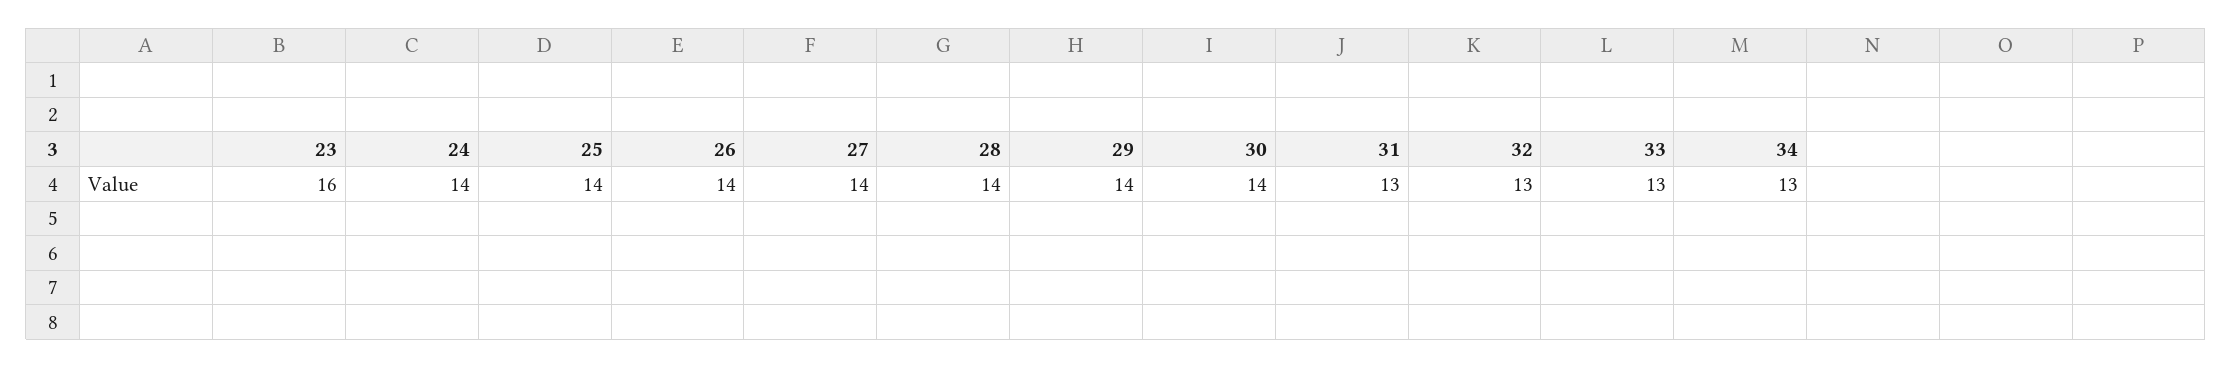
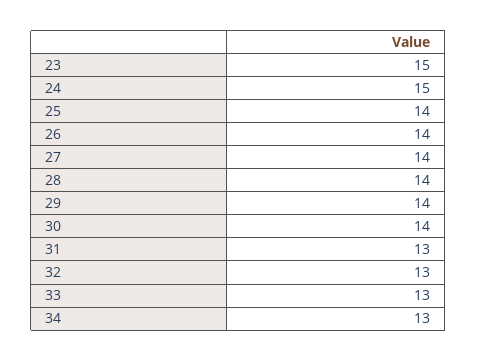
  {
-   "23": 16,
+   "23": 15,
-   "24": 14,
+   "24": 15,
    "25": 14,
    "26": 14,
    "27": 14,
    "28": 14,
    "29": 14,
    "30": 14,
    "31": 13,
    "32": 13,
    "33": 13,
    "34": 13
  }

